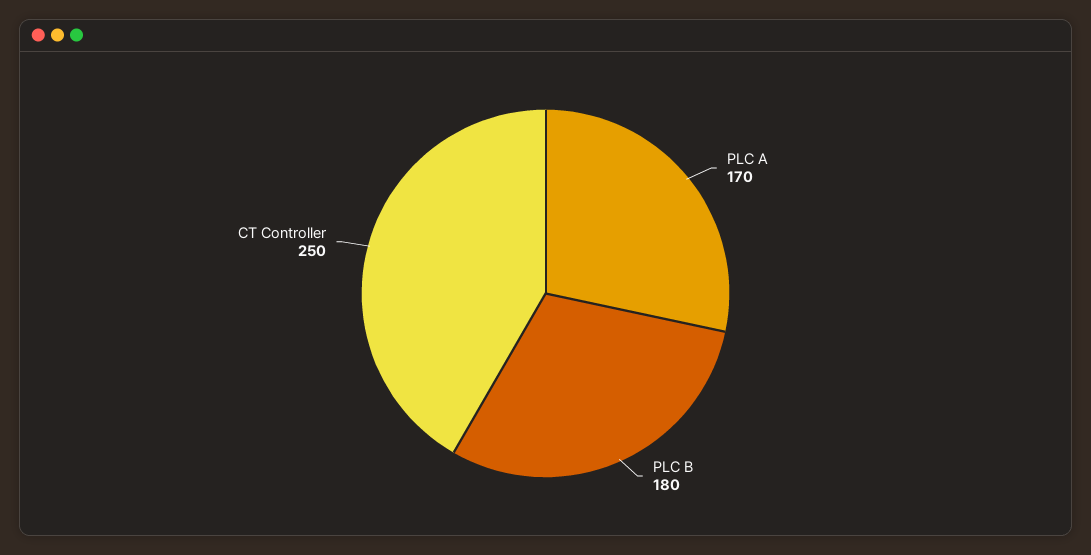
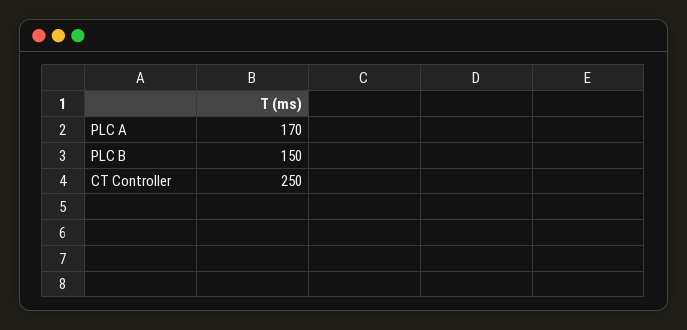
  {
    "PLC A": 170,
-   "PLC B": 180,
+   "PLC B": 150,
    "CT Controller": 250
  }

